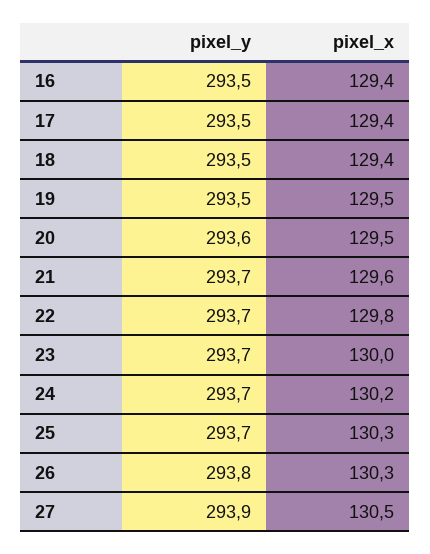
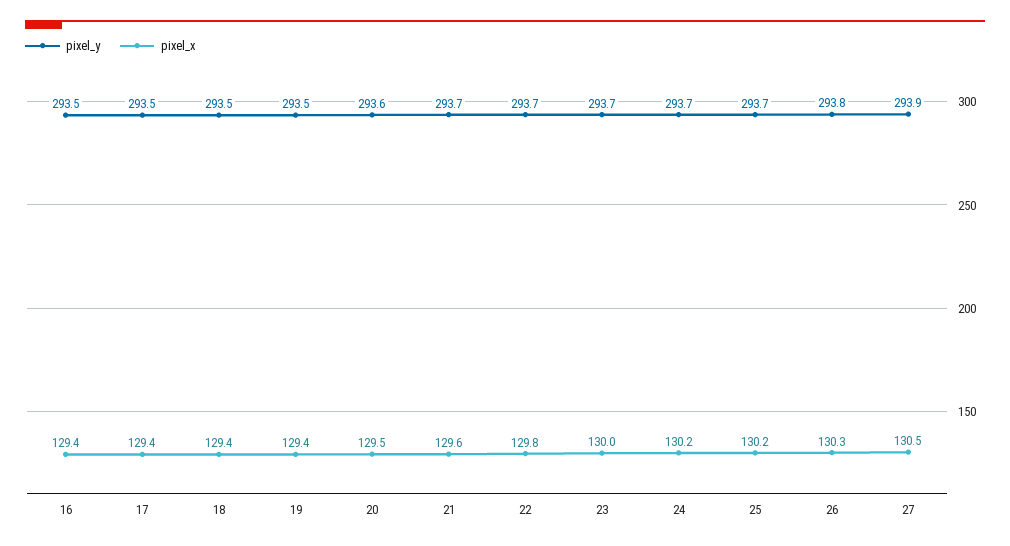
  {
    "pixel_y": {
      "16": 293.5,
      "17": 293.5,
      "18": 293.5,
      "19": 293.5,
      "20": 293.6,
      "21": 293.7,
      "22": 293.7,
      "23": 293.7,
      "24": 293.7,
      "25": 293.7,
      "26": 293.8,
      "27": 293.9
    },
    "pixel_x": {
      "16": 129.4,
      "17": 129.4,
      "18": 129.4,
-     "19": 129.5,
+     "19": 129.4,
      "20": 129.5,
      "21": 129.6,
      "22": 129.8,
      "23": 130,
      "24": 130.2,
-     "25": 130.3,
+     "25": 130.2,
      "26": 130.3,
      "27": 130.5
    }
  }

